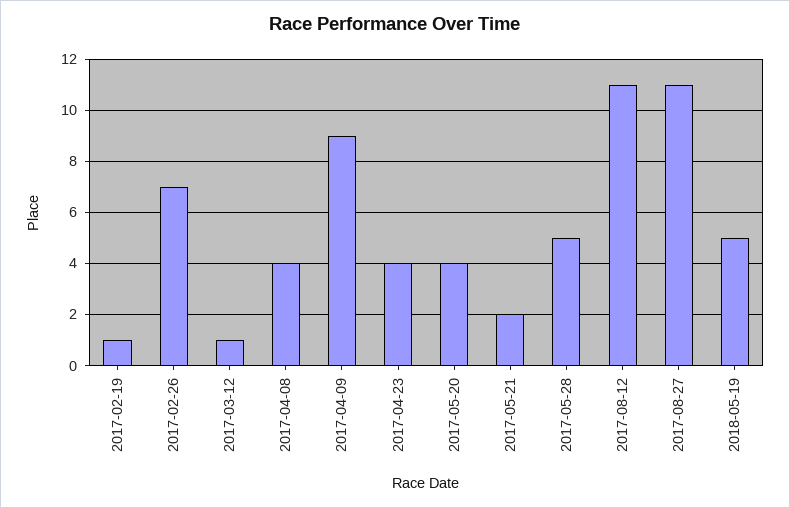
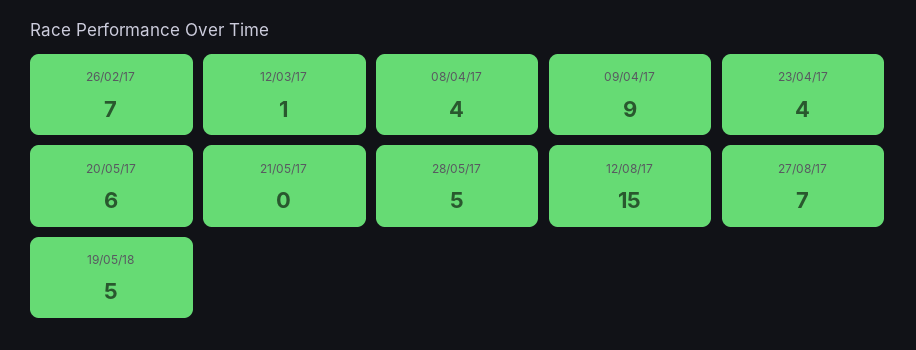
  {
-   "2017-02-19": 1,
    "2017-02-26": 7,
    "2017-03-12": 1,
    "2017-04-08": 4,
    "2017-04-09": 9,
    "2017-04-23": 4,
-   "2017-05-20": 4,
+   "2017-05-20": 6,
-   "2017-05-21": 2,
+   "2017-05-21": 0,
    "2017-05-28": 5,
-   "2017-08-12": 11,
+   "2017-08-12": 15,
-   "2017-08-27": 11,
+   "2017-08-27": 7,
    "2018-05-19": 5
  }

